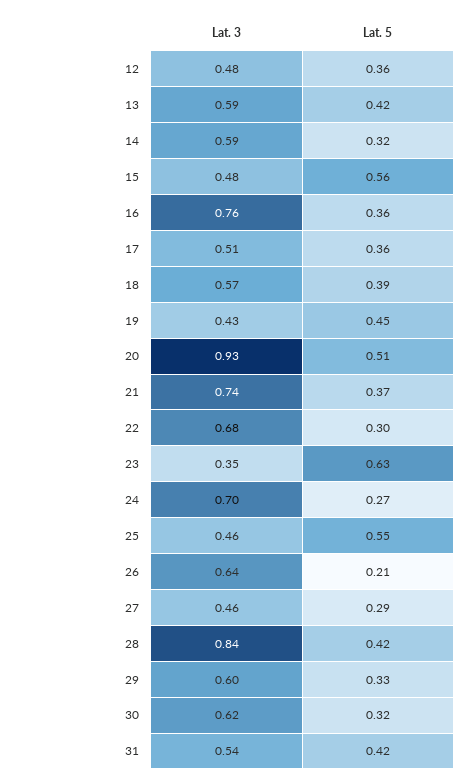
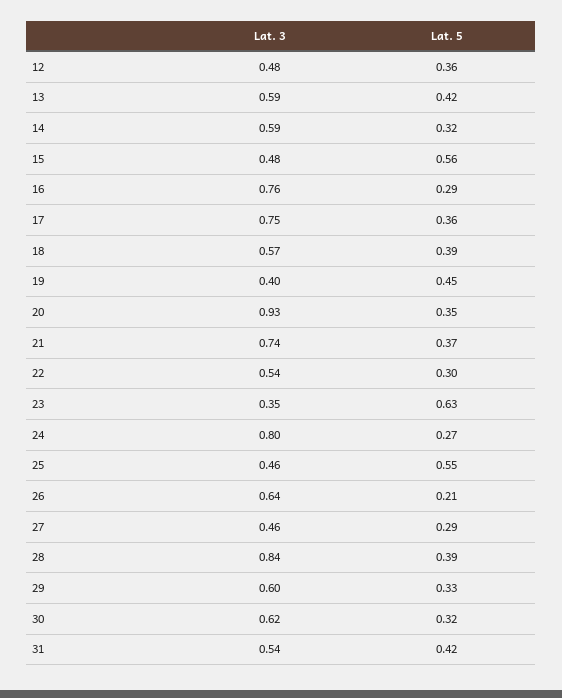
  {
    "Lat. 3": {
      "12": 0.48,
      "13": 0.59,
      "14": 0.59,
      "15": 0.48,
      "16": 0.76,
-     "17": 0.51,
+     "17": 0.75,
      "18": 0.57,
-     "19": 0.43,
+     "19": 0.4,
      "20": 0.93,
      "21": 0.74,
-     "22": 0.68,
+     "22": 0.54,
      "23": 0.35,
-     "24": 0.7,
+     "24": 0.8,
      "25": 0.46,
      "26": 0.64,
      "27": 0.46,
      "28": 0.84,
      "29": 0.6,
      "30": 0.62,
      "31": 0.54
    },
    "Lat. 5": {
      "12": 0.36,
      "13": 0.42,
      "14": 0.32,
      "15": 0.56,
-     "16": 0.36,
+     "16": 0.29,
      "17": 0.36,
      "18": 0.39,
      "19": 0.45,
-     "20": 0.51,
+     "20": 0.35,
      "21": 0.37,
      "22": 0.3,
      "23": 0.63,
      "24": 0.27,
      "25": 0.55,
      "26": 0.21,
      "27": 0.29,
-     "28": 0.42,
+     "28": 0.39,
      "29": 0.33,
      "30": 0.32,
      "31": 0.42
    }
  }

